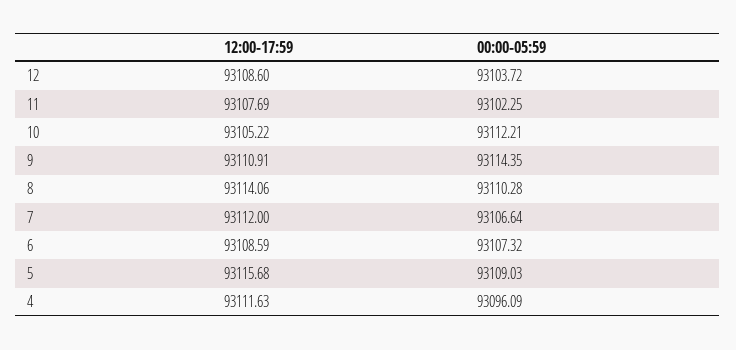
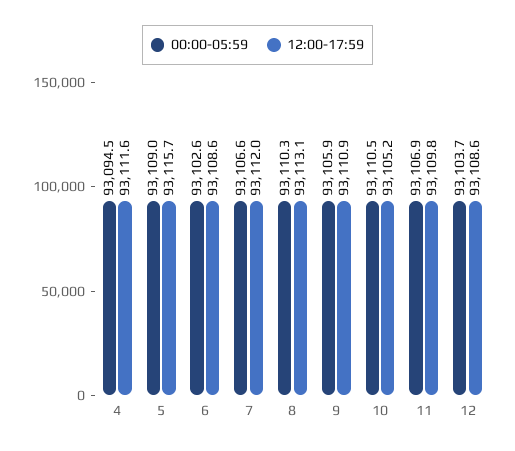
  {
    "12:00-17:59": {
      "12": 93108.6,
-     "11": 93107.69,
+     "11": 93109.8,
      "10": 93105.22,
      "9": 93110.91,
-     "8": 93114.06,
+     "8": 93113.1,
      "7": 93112,
      "6": 93108.59,
      "5": 93115.68,
      "4": 93111.63
    },
    "00:00-05:59": {
      "12": 93103.72,
-     "11": 93102.25,
+     "11": 93106.9,
-     "10": 93112.21,
+     "10": 93110.5,
-     "9": 93114.35,
+     "9": 93105.9,
      "8": 93110.28,
      "7": 93106.64,
-     "6": 93107.32,
+     "6": 93102.6,
      "5": 93109.03,
-     "4": 93096.09
+     "4": 93094.5
    }
  }

